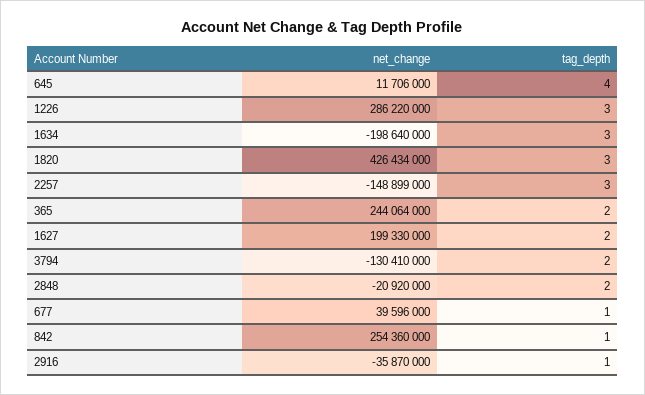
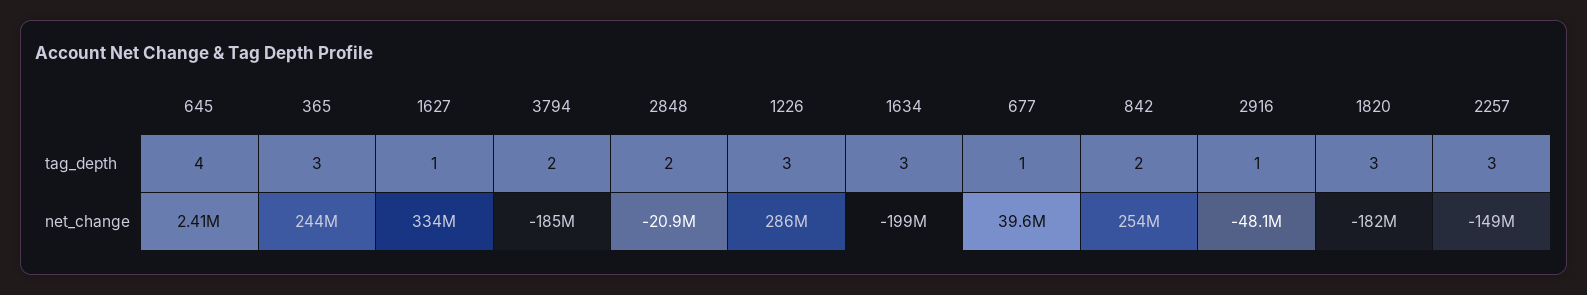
  {
    "net_change": {
-     "645": 11706000,
+     "645": 2410000,
      "1226": 286220000,
      "1634": -198640000,
-     "1820": 426434000,
+     "1820": -182000000,
      "2257": -148899000,
      "365": 244064000,
-     "1627": 199330000,
+     "1627": 334000000,
-     "3794": -130410000,
+     "3794": -185000000,
      "2848": -20920000,
      "677": 39596000,
      "842": 254360000,
-     "2916": -35870000
+     "2916": -48100000
    },
    "tag_depth": {
      "645": 4,
      "1226": 3,
      "1634": 3,
      "1820": 3,
      "2257": 3,
-     "365": 2,
+     "365": 3,
-     "1627": 2,
+     "1627": 1,
      "3794": 2,
      "2848": 2,
      "677": 1,
-     "842": 1,
+     "842": 2,
      "2916": 1
    }
  }

